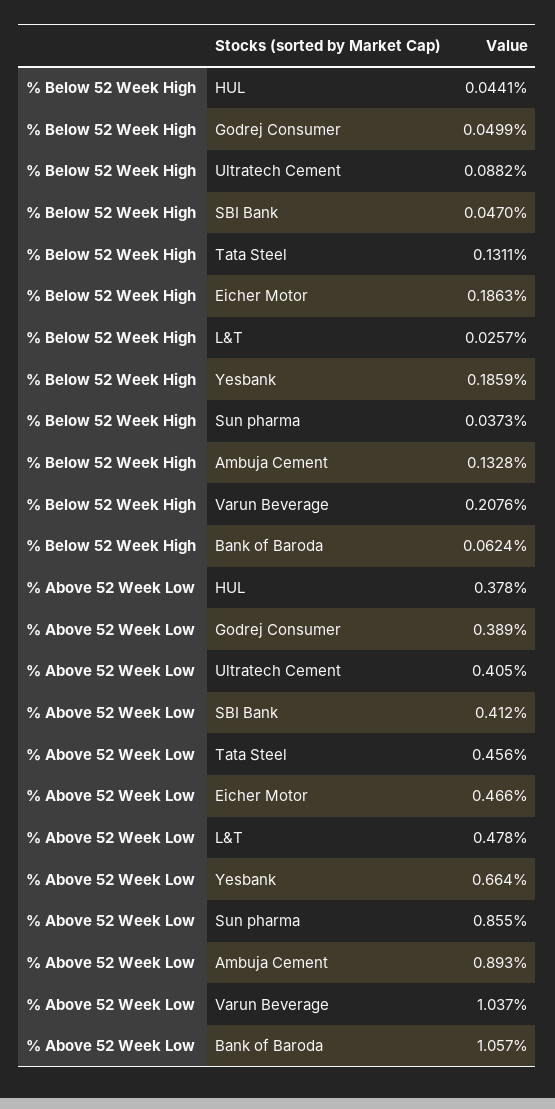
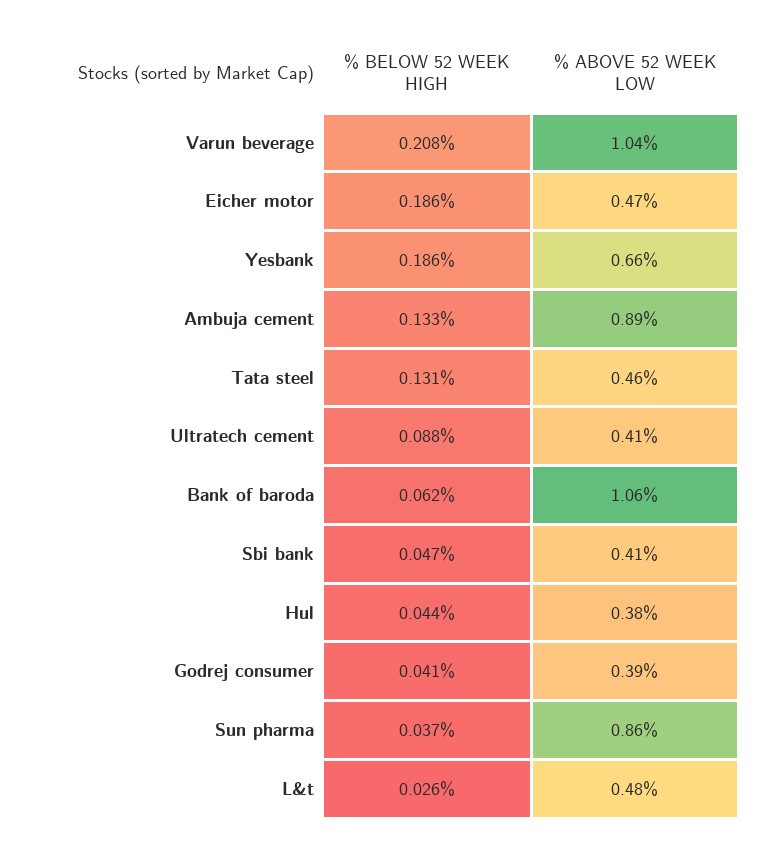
  {
    "% Below 52 Week High": {
      "HUL": 0.0441,
-     "Godrej Consumer": 0.0499,
+     "Godrej Consumer": 0.041,
      "Ultratech Cement": 0.0882,
      "SBI Bank": 0.047,
      "Tata Steel": 0.1311,
      "Eicher Motor": 0.1863,
      "L&T": 0.0257,
      "Yesbank": 0.1859,
      "Sun pharma": 0.0373,
      "Ambuja Cement": 0.1328,
      "Varun Beverage": 0.2076,
      "Bank of Baroda": 0.0624
    },
    "% Above 52 Week Low": {
      "HUL": 0.378,
      "Godrej Consumer": 0.389,
      "Ultratech Cement": 0.405,
      "SBI Bank": 0.412,
      "Tata Steel": 0.456,
      "Eicher Motor": 0.466,
      "L&T": 0.478,
      "Yesbank": 0.664,
      "Sun pharma": 0.855,
      "Ambuja Cement": 0.893,
      "Varun Beverage": 1.037,
      "Bank of Baroda": 1.057
    }
  }

